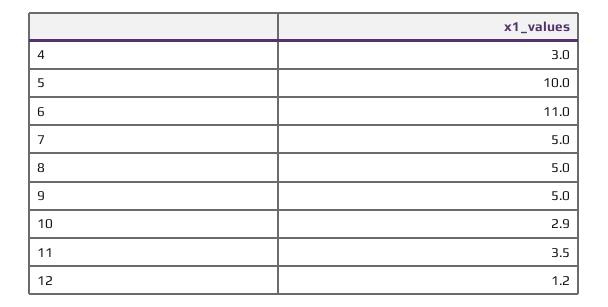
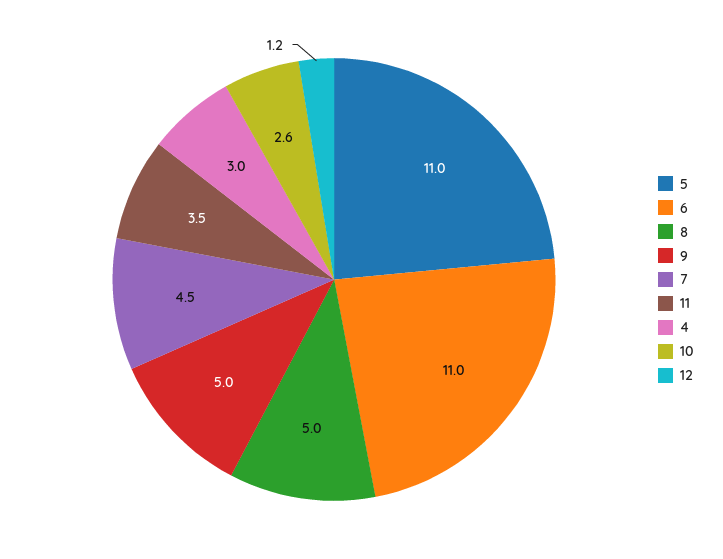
  {
    "4": 3,
-   "5": 10,
+   "5": 11,
    "6": 11,
-   "7": 5,
+   "7": 4.5,
    "8": 5,
    "9": 5,
-   "10": 2.9,
+   "10": 2.6,
    "11": 3.5,
    "12": 1.2
  }

